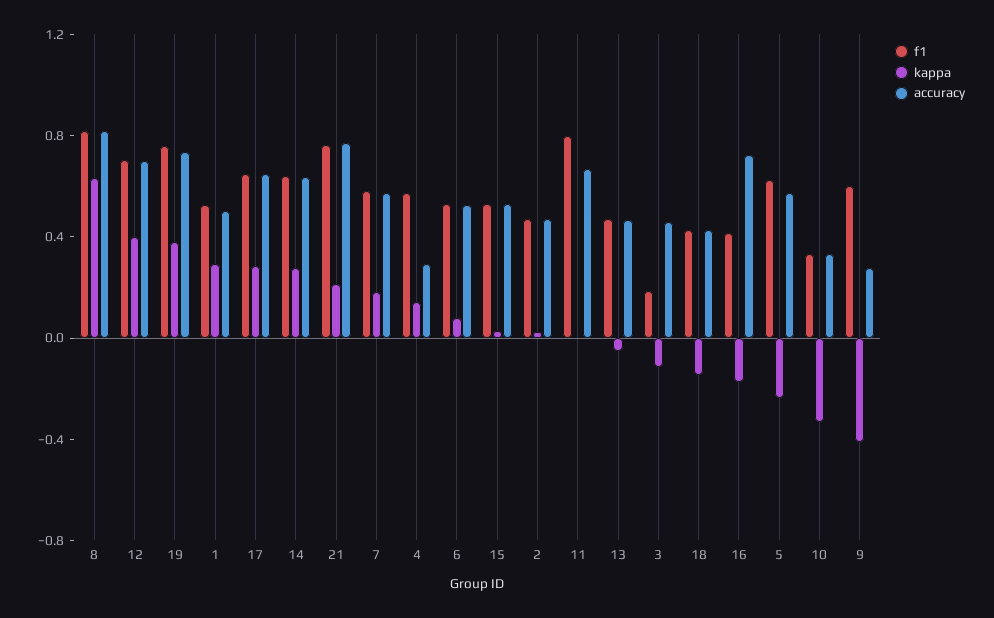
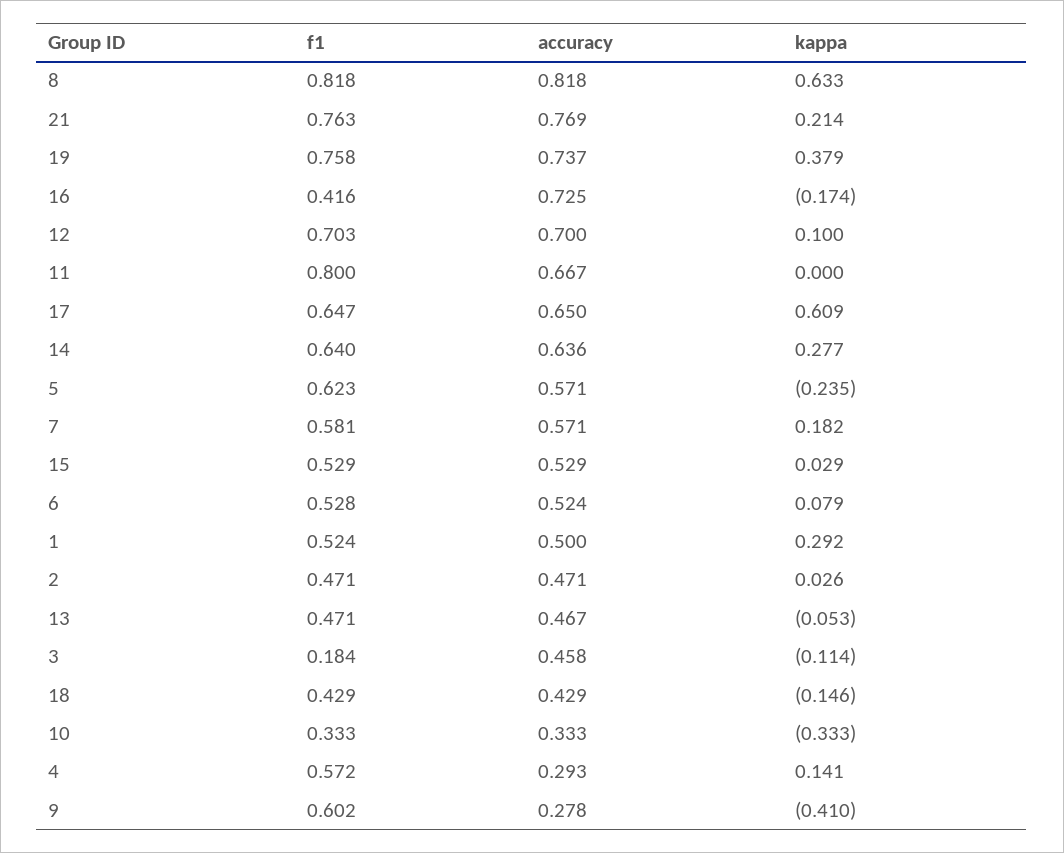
  {
    "f1": {
      "8": 0.818,
      "12": 0.703,
      "19": 0.758,
      "1": 0.524,
      "17": 0.647,
      "14": 0.64,
      "21": 0.763,
      "7": 0.581,
      "4": 0.572,
      "6": 0.528,
      "15": 0.529,
      "2": 0.471,
      "11": 0.8,
      "13": 0.471,
      "3": 0.184,
      "18": 0.429,
      "16": 0.416,
      "5": 0.623,
      "10": 0.333,
      "9": 0.602
    },
    "kappa": {
      "8": 0.633,
-     "12": 0.4,
+     "12": 0.1,
      "19": 0.379,
      "1": 0.292,
-     "17": 0.3,
+     "17": 0.609,
      "14": 0.277,
      "21": 0.214,
      "7": 0.182,
      "4": 0.141,
      "6": 0.079,
      "15": 0.029,
      "2": 0.026,
      "11": 0,
      "13": -0.053,
      "3": -0.114,
      "18": -0.146,
      "16": -0.174,
      "5": -0.235,
      "10": -0.333,
      "9": -0.41
    },
    "accuracy": {
      "8": 0.818,
      "12": 0.7,
      "19": 0.737,
      "1": 0.5,
      "17": 0.65,
      "14": 0.636,
      "21": 0.769,
      "7": 0.571,
      "4": 0.293,
      "6": 0.524,
      "15": 0.529,
      "2": 0.471,
      "11": 0.667,
      "13": 0.467,
      "3": 0.458,
      "18": 0.429,
      "16": 0.725,
      "5": 0.571,
      "10": 0.333,
      "9": 0.278
    }
  }

